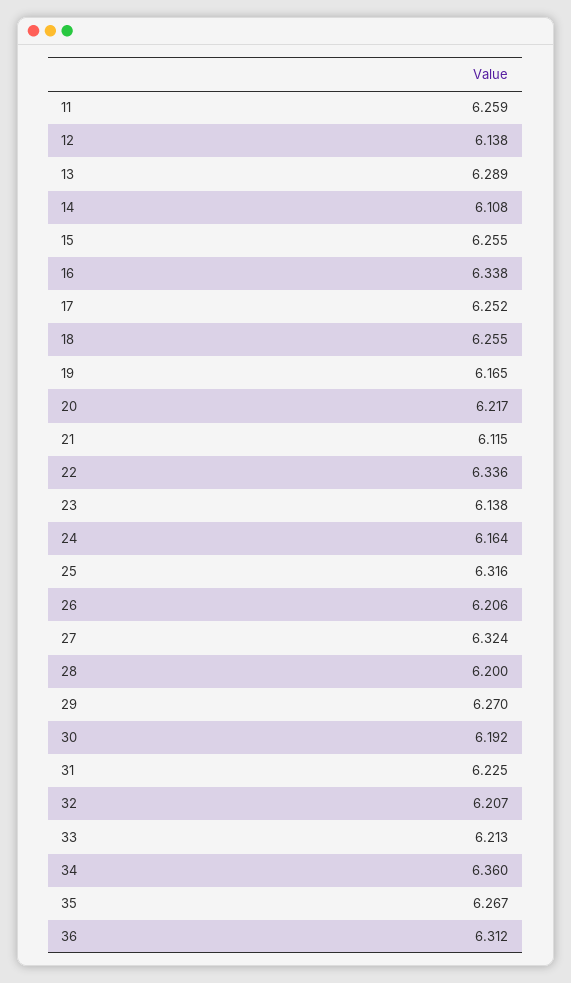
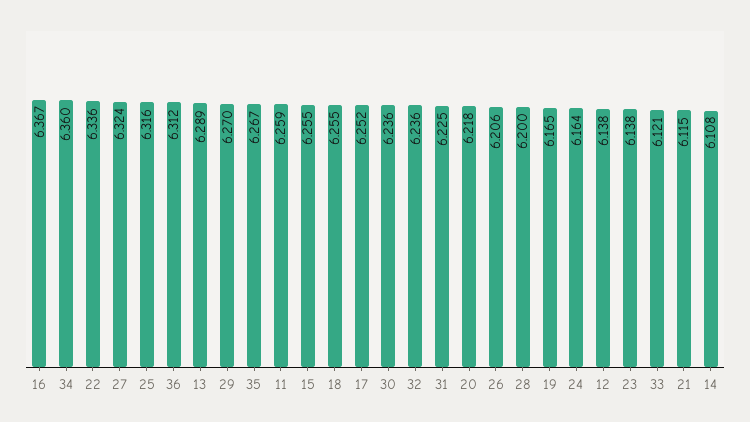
  {
    "11": 6.259,
    "12": 6.138,
    "13": 6.289,
    "14": 6.108,
    "15": 6.255,
-   "16": 6.338,
+   "16": 6.367,
    "17": 6.252,
    "18": 6.255,
    "19": 6.165,
-   "20": 6.217,
+   "20": 6.218,
    "21": 6.115,
    "22": 6.336,
    "23": 6.138,
    "24": 6.164,
    "25": 6.316,
    "26": 6.206,
    "27": 6.324,
    "28": 6.2,
    "29": 6.27,
-   "30": 6.192,
+   "30": 6.236,
    "31": 6.225,
-   "32": 6.207,
+   "32": 6.236,
-   "33": 6.213,
+   "33": 6.121,
    "34": 6.36,
    "35": 6.267,
    "36": 6.312
  }

